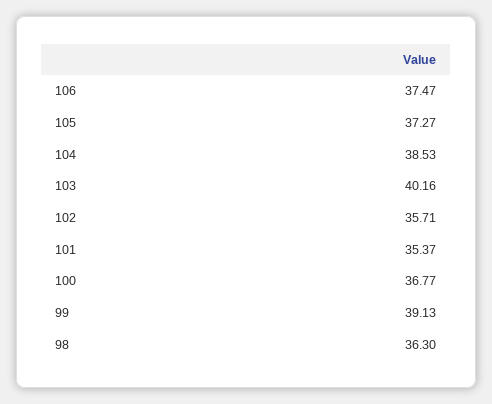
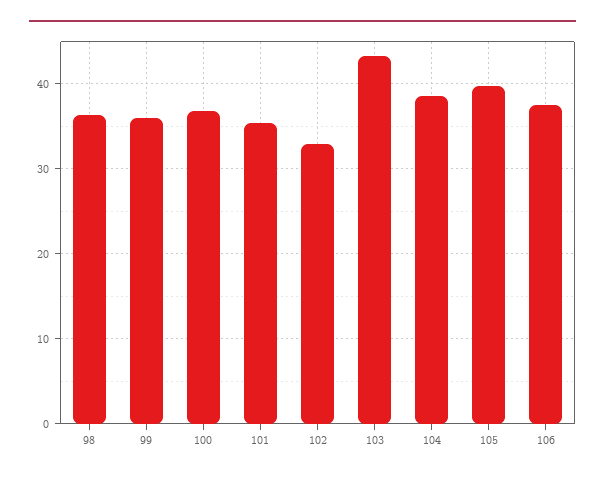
  {
    "106": 37.47,
-   "105": 37.27,
+   "105": 40,
    "104": 38.53,
-   "103": 40.16,
+   "103": 43,
-   "102": 35.71,
+   "102": 33,
    "101": 35.37,
    "100": 36.77,
-   "99": 39.13,
+   "99": 36,
    "98": 36.3
  }

